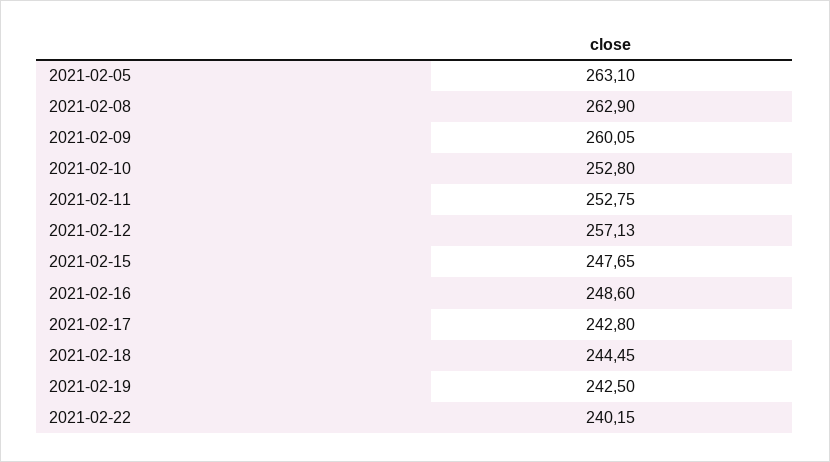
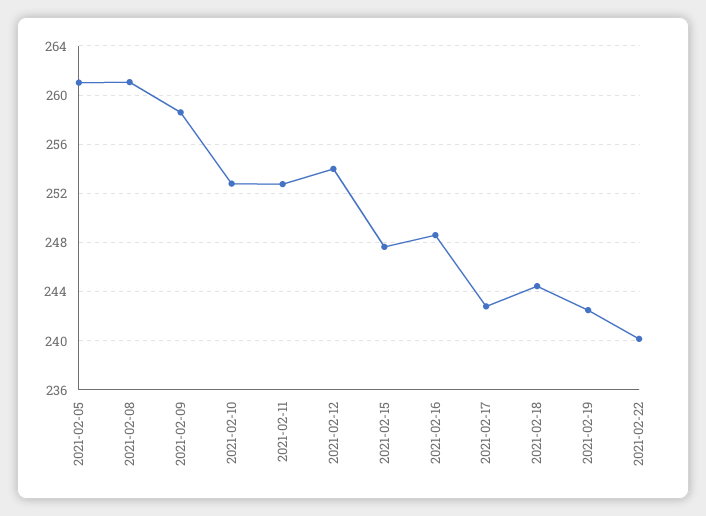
  {
-   "2021-02-05": 263.1,
+   "2021-02-05": 261,
-   "2021-02-08": 262.9,
+   "2021-02-08": 261,
-   "2021-02-09": 260.05,
+   "2021-02-09": 258.5,
    "2021-02-10": 252.8,
    "2021-02-11": 252.75,
-   "2021-02-12": 257.13,
+   "2021-02-12": 254,
    "2021-02-15": 247.65,
    "2021-02-16": 248.6,
    "2021-02-17": 242.8,
    "2021-02-18": 244.45,
    "2021-02-19": 242.5,
    "2021-02-22": 240.15
  }

